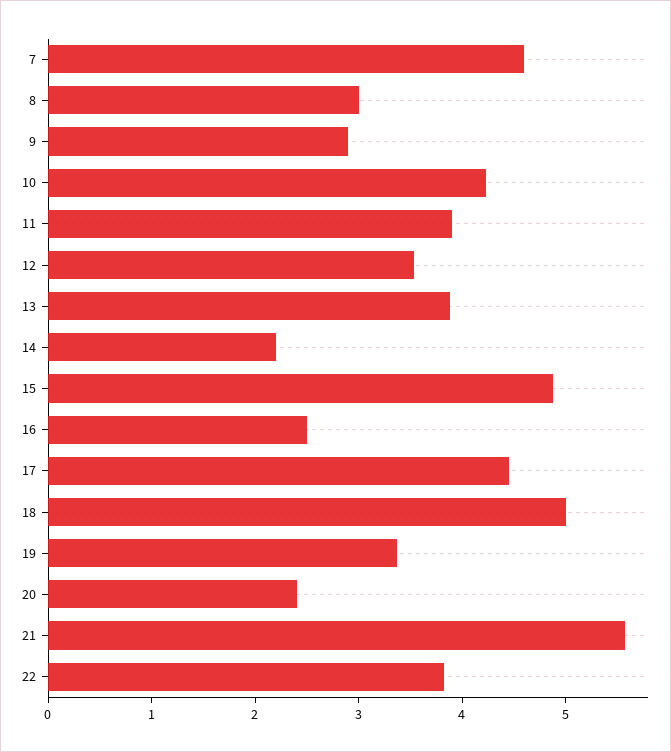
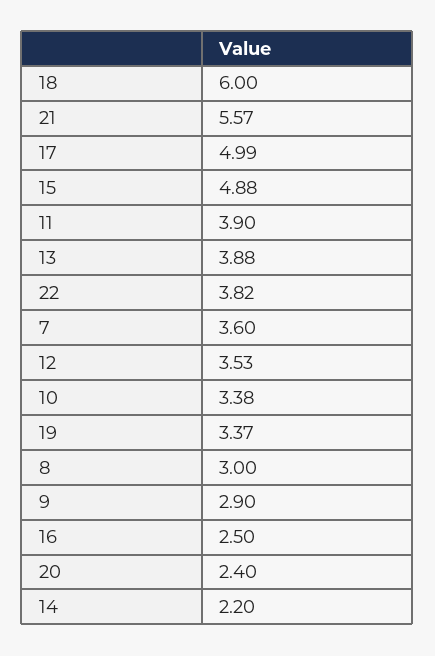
  {
-   "7": 4.6,
+   "7": 3.6,
    "8": 3,
    "9": 2.9,
-   "10": 4.2,
+   "10": 3.38,
    "11": 3.9,
    "12": 3.53,
    "13": 3.88,
    "14": 2.2,
    "15": 4.88,
    "16": 2.5,
-   "17": 4.4,
+   "17": 4.99,
-   "18": 5,
+   "18": 6,
    "19": 3.37,
    "20": 2.4,
    "21": 5.57,
    "22": 3.82
  }

